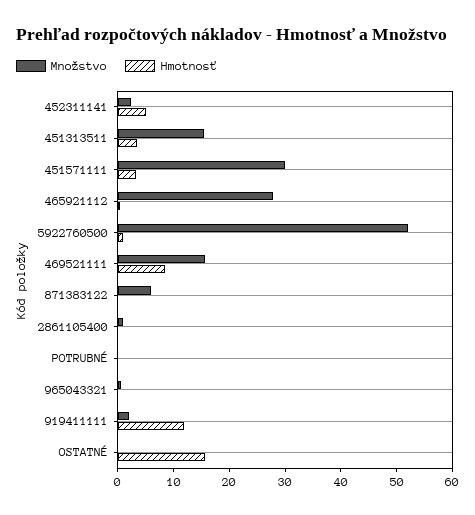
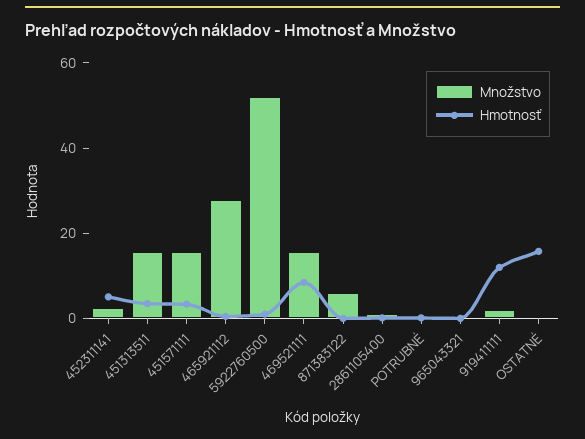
  {
    "Množstvo": {
      "452311141": 2,
      "451313511": 16,
-     "451571111": 30,
+     "451571111": 15,
      "465921112": 28,
      "5922760500": 52,
      "469521111": 16,
      "871383122": 6,
      "2861105400": 2,
      "POTRUBNÉ": 0,
      "965043321": 0,
      "919411111": 2,
      "OSTATNÉ": 0
    },
    "Hmotnosť": {
      "452311141": 6,
      "451313511": 4,
      "451571111": 4,
      "465921112": 0,
      "5922760500": 0,
      "469521111": 8,
      "871383122": 0,
      "2861105400": 0,
      "POTRUBNÉ": 0,
      "965043321": 0,
      "919411111": 12,
      "OSTATNÉ": 16
    }
  }

